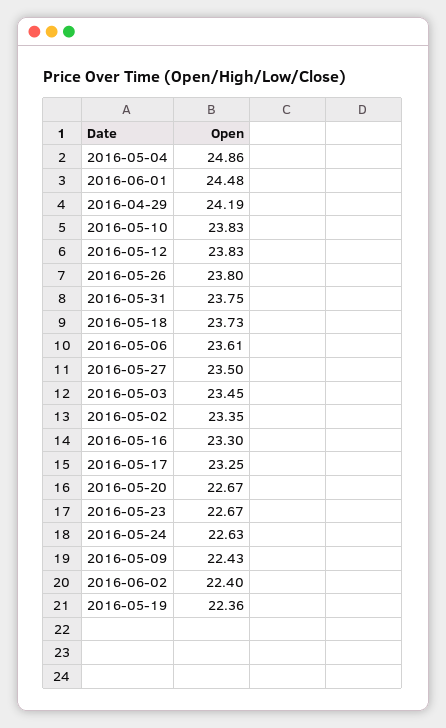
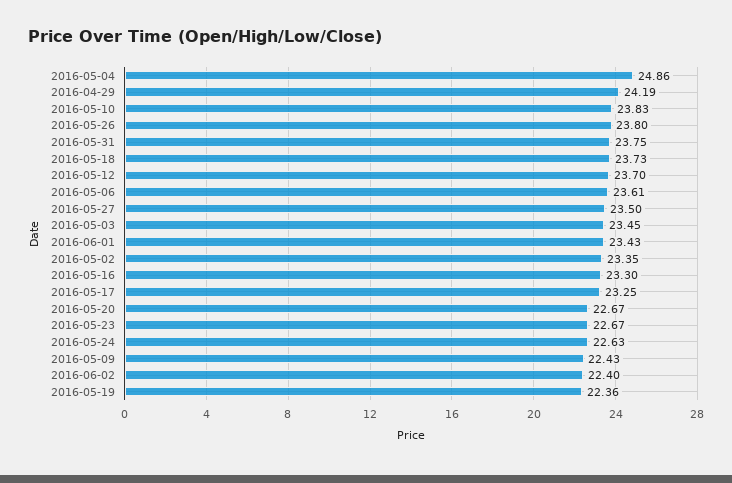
  {
    "2016-05-04": 24.86,
-   "2016-06-01": 24.48,
+   "2016-06-01": 23.43,
    "2016-04-29": 24.19,
    "2016-05-10": 23.83,
-   "2016-05-12": 23.83,
+   "2016-05-12": 23.7,
    "2016-05-26": 23.8,
    "2016-05-31": 23.75,
    "2016-05-18": 23.73,
    "2016-05-06": 23.61,
    "2016-05-27": 23.5,
    "2016-05-03": 23.45,
    "2016-05-02": 23.35,
    "2016-05-16": 23.3,
    "2016-05-17": 23.25,
    "2016-05-20": 22.67,
    "2016-05-23": 22.67,
    "2016-05-24": 22.63,
    "2016-05-09": 22.43,
    "2016-06-02": 22.4,
    "2016-05-19": 22.36
  }

